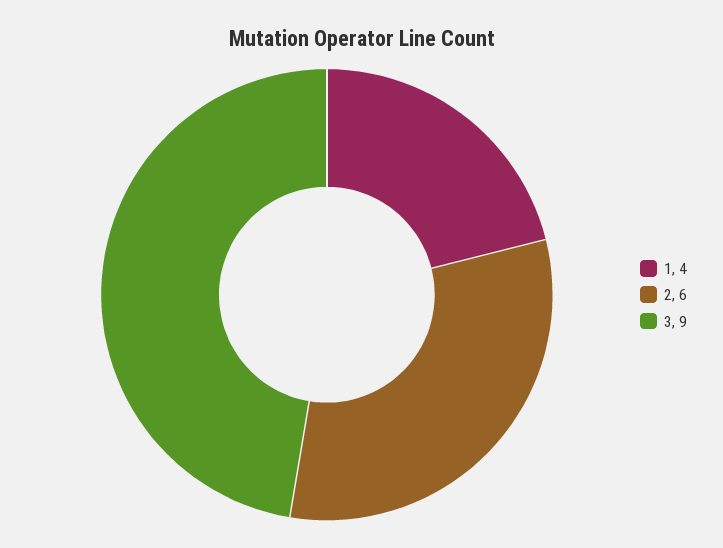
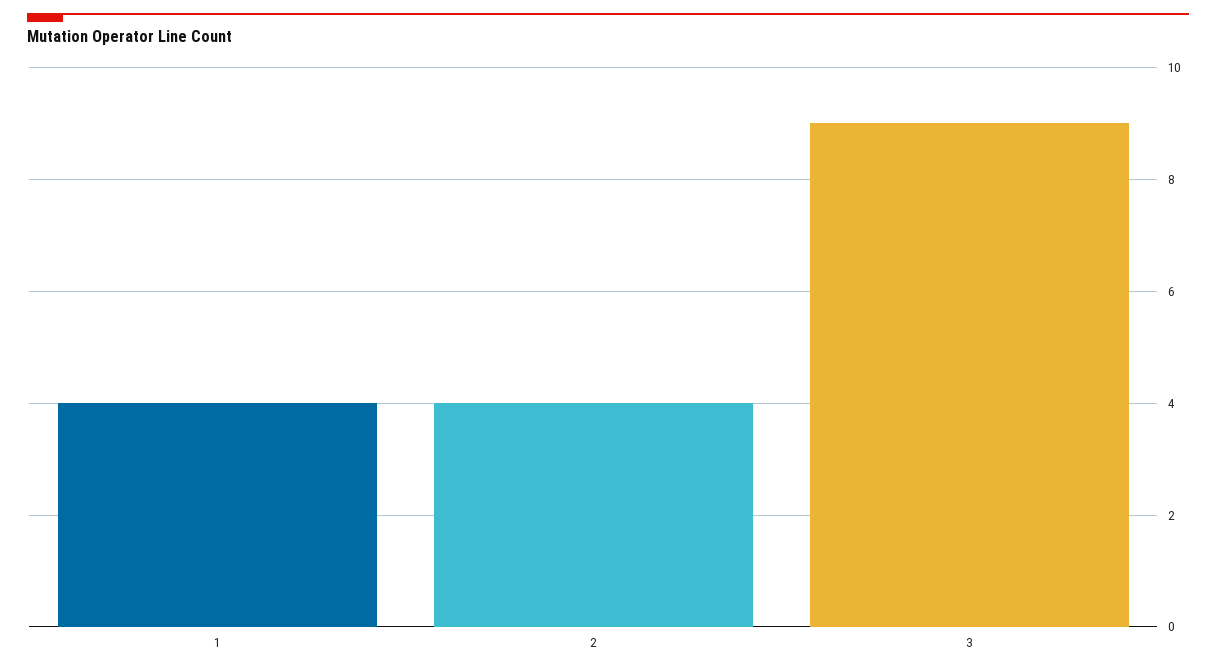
  {
    "1": 4,
-   "2": 6,
+   "2": 4,
    "3": 9
  }

